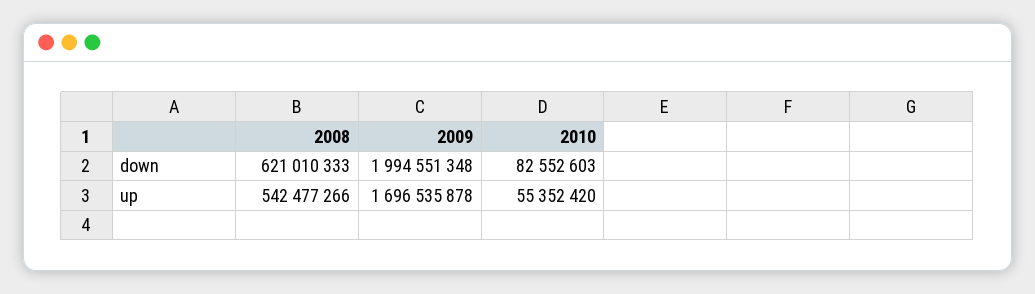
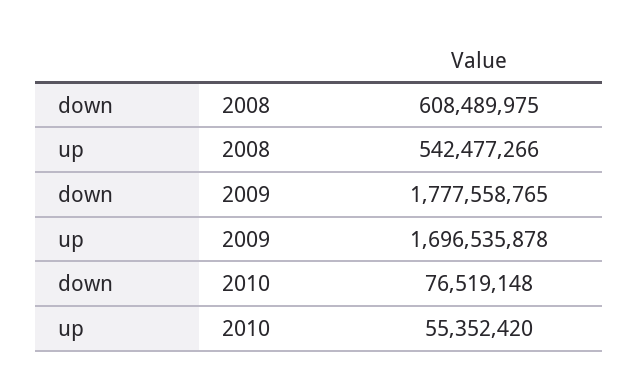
  {
    "2008": {
-     "down": 621010333,
+     "down": 608489975,
      "up": 542477266
    },
    "2009": {
-     "down": 1994551348,
+     "down": 1777558765,
      "up": 1696535878
    },
    "2010": {
-     "down": 82552603,
+     "down": 76519148,
      "up": 55352420
    }
  }

